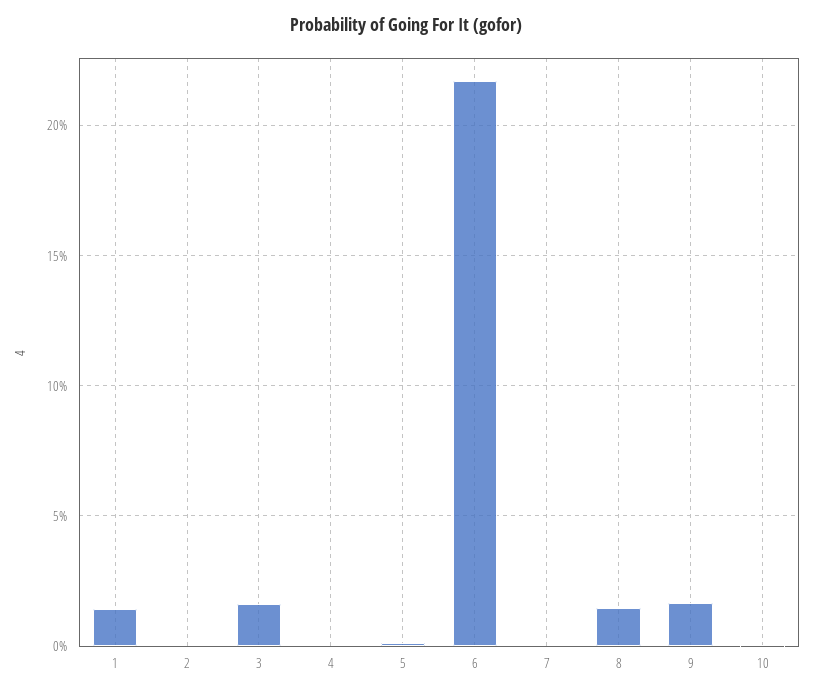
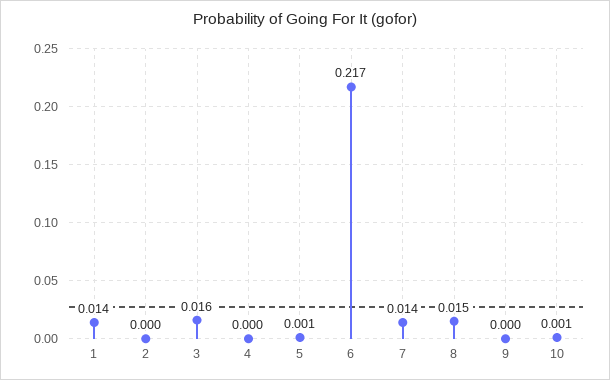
  {
    "1": 0.014,
    "2": 0,
    "3": 0.016,
    "4": 0,
    "5": 0.001,
    "6": 0.217,
-   "7": 0,
+   "7": 0.014,
    "8": 0.015,
-   "9": 0.015,
+   "9": 0,
    "10": 0.001
  }

